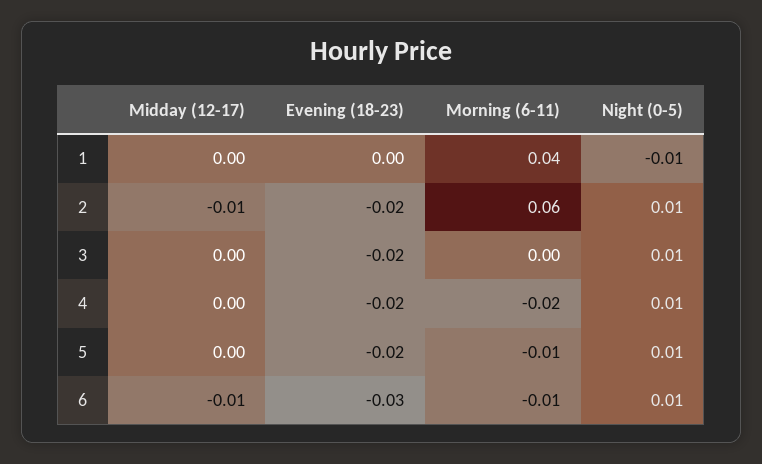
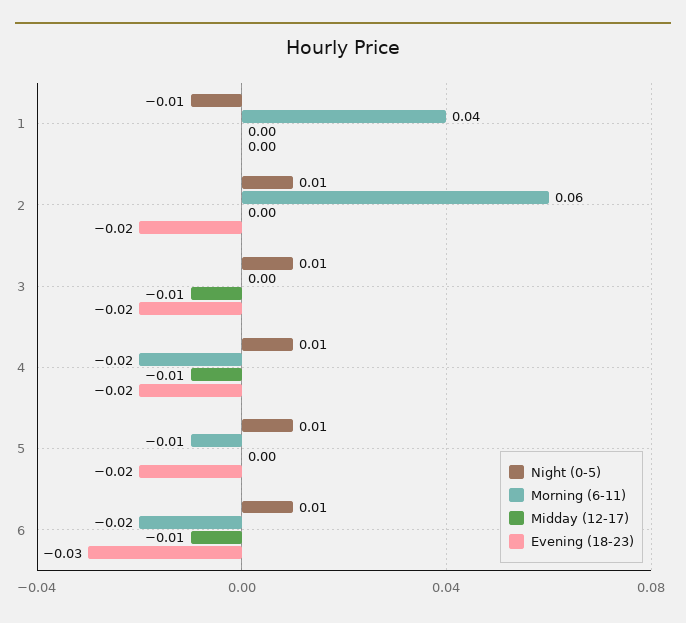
  {
    "Midday (12-17)": {
      "1": 0,
-     "2": -0.01,
+     "2": 0,
-     "3": 0,
+     "3": -0.01,
-     "4": 0,
+     "4": -0.01,
      "5": 0,
      "6": -0.01
    },
    "Evening (18-23)": {
      "1": 0,
      "2": -0.02,
      "3": -0.02,
      "4": -0.02,
      "5": -0.02,
      "6": -0.03
    },
    "Morning (6-11)": {
      "1": 0.04,
      "2": 0.06,
      "3": 0,
      "4": -0.02,
      "5": -0.01,
-     "6": -0.01
+     "6": -0.02
    },
    "Night (0-5)": {
      "1": -0.01,
      "2": 0.01,
      "3": 0.01,
      "4": 0.01,
      "5": 0.01,
      "6": 0.01
    }
  }

